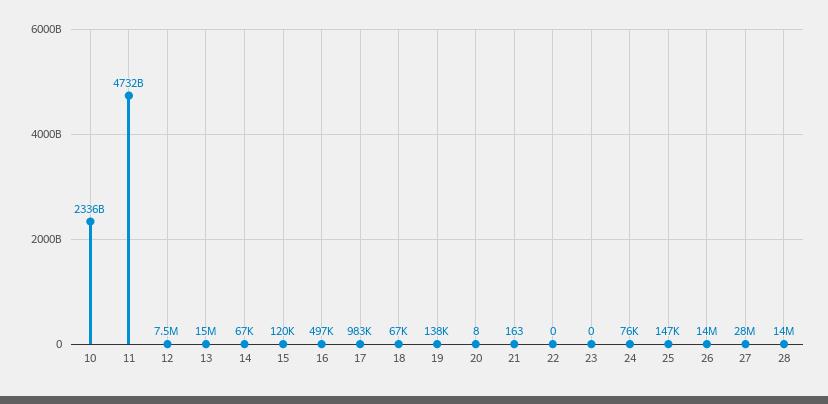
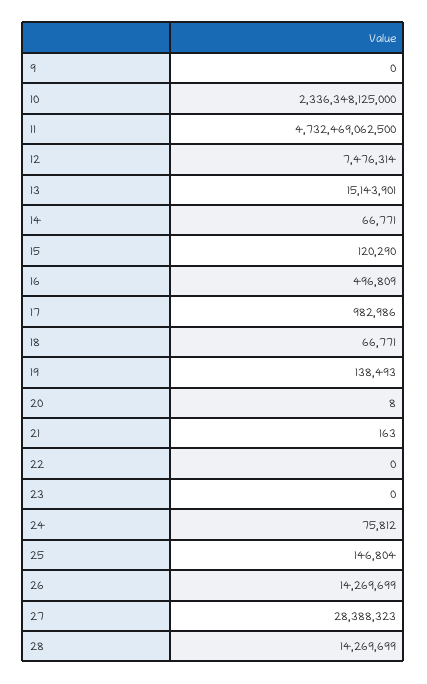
  {
    "10": 2336348125000,
    "11": 4732469062500,
    "12": 7476314,
    "13": 15143901,
    "14": 66771,
    "15": 120290,
    "16": 496809,
    "17": 982986,
    "18": 66771,
    "19": 138493,
    "20": 8,
    "21": 163,
    "22": 0,
    "23": 0,
    "24": 75812,
    "25": 146804,
    "26": 14269699,
    "27": 28388323,
-   "28": 14269699
+   "28": 14269699,
+   "9": 0
  }

